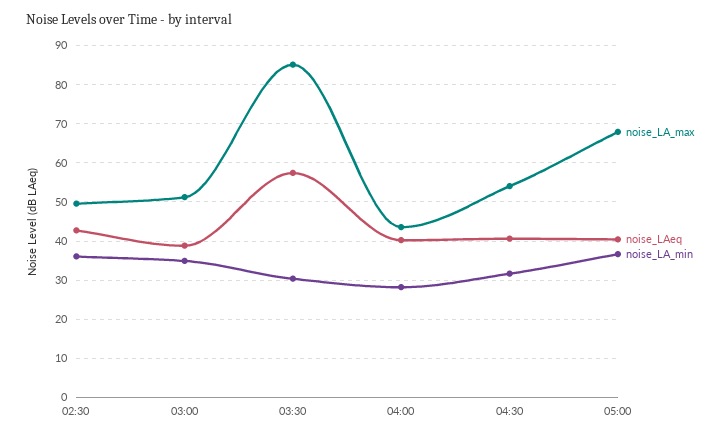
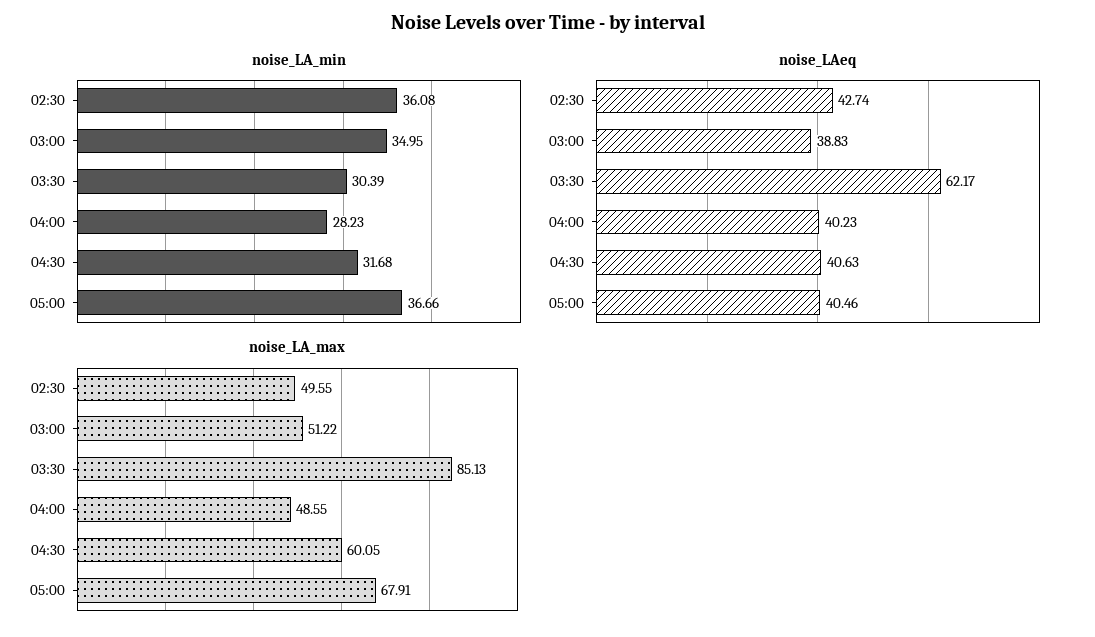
  {
    "noise_LA_max": {
      "02:30": 49.55,
      "03:00": 51.22,
      "03:30": 85.13,
-     "04:00": 44,
+     "04:00": 48.55,
-     "04:30": 54,
+     "04:30": 60.05,
      "05:00": 67.91
    },
    "noise_LAeq": {
      "02:30": 42.74,
      "03:00": 38.83,
-     "03:30": 58,
+     "03:30": 62.17,
      "04:00": 40.23,
      "04:30": 40.63,
      "05:00": 40.46
    },
    "noise_LA_min": {
      "02:30": 36.08,
      "03:00": 34.95,
      "03:30": 30.39,
      "04:00": 28.23,
      "04:30": 31.68,
      "05:00": 36.66
    }
  }

